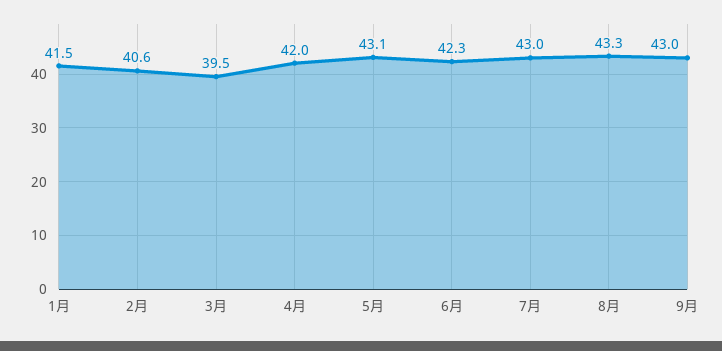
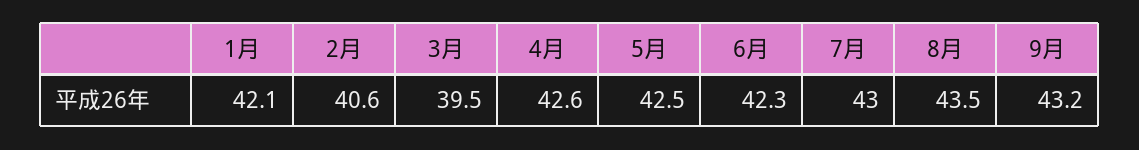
  {
-   "1月": 41.5,
+   "1月": 42.1,
    "2月": 40.6,
    "3月": 39.5,
-   "4月": 42,
+   "4月": 42.6,
-   "5月": 43.1,
+   "5月": 42.5,
    "6月": 42.3,
    "7月": 43,
-   "8月": 43.3,
+   "8月": 43.5,
-   "9月": 43
+   "9月": 43.2
  }

